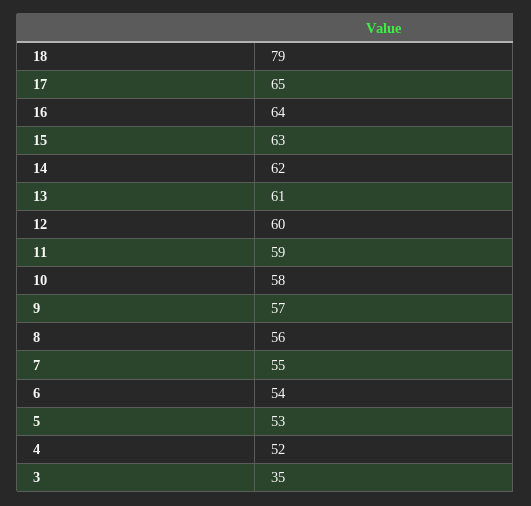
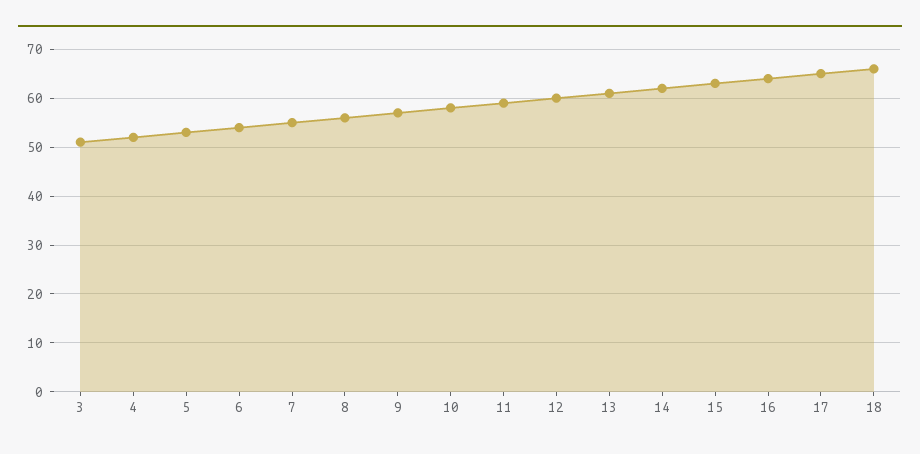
  {
-   "18": 79,
+   "18": 65,
    "17": 65,
    "16": 64,
    "15": 63,
    "14": 62,
    "13": 61,
    "12": 60,
    "11": 59,
    "10": 58,
    "9": 57,
    "8": 56,
    "7": 55,
    "6": 54,
    "5": 53,
    "4": 52,
-   "3": 35
+   "3": 50
  }

